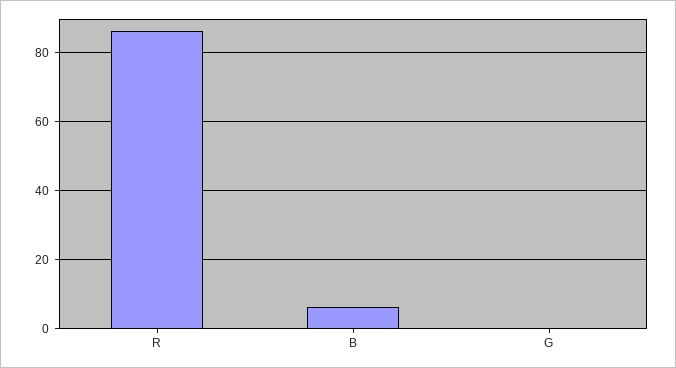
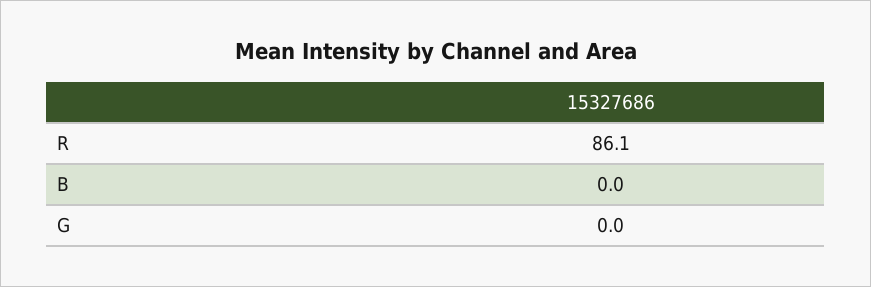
  {
    "R": 86.1,
-   "B": 6,
+   "B": 0,
    "G": 0
  }

